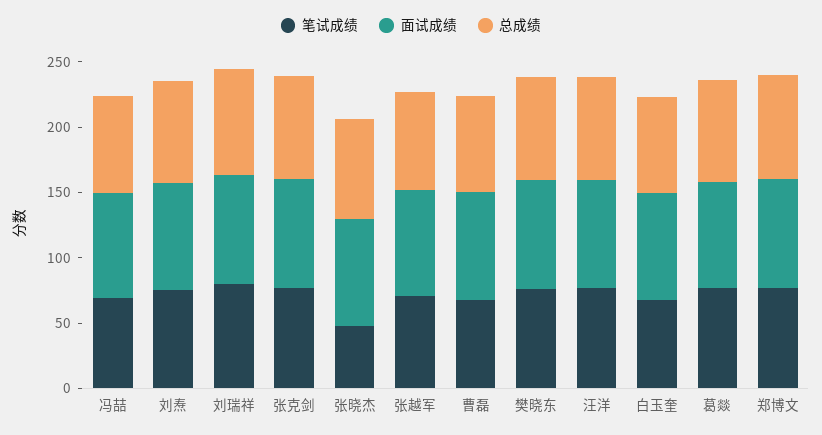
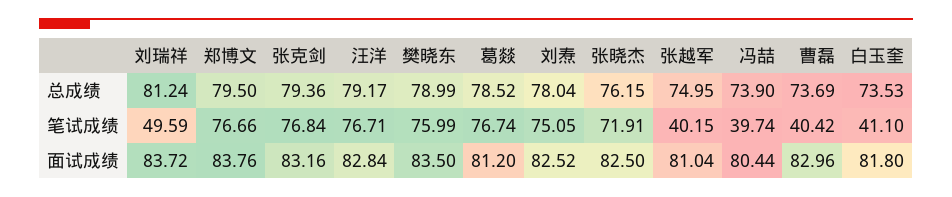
  {
    "笔试成绩": {
-     "冯喆": 70,
+     "冯喆": 39.74,
      "刘焘": 75.05,
-     "刘瑞祥": 80,
+     "刘瑞祥": 49.59,
      "张克剑": 76.84,
-     "张晓杰": 50,
+     "张晓杰": 71.91,
-     "张越军": 70,
+     "张越军": 40.15,
-     "曹磊": 70,
+     "曹磊": 40.42,
      "樊晓东": 75.99,
      "汪洋": 76.71,
-     "白玉奎": 70,
+     "白玉奎": 41.1,
      "葛燚": 76.74,
      "郑博文": 76.66
    },
    "面试成绩": {
      "冯喆": 80.44,
      "刘焘": 82.52,
      "刘瑞祥": 83.72,
      "张克剑": 83.16,
      "张晓杰": 82.5,
      "张越军": 81.04,
      "曹磊": 82.96,
      "樊晓东": 83.5,
      "汪洋": 82.84,
      "白玉奎": 81.8,
      "葛燚": 81.2,
      "郑博文": 83.76
    },
    "总成绩": {
      "冯喆": 73.9,
      "刘焘": 78.04,
      "刘瑞祥": 81.24,
      "张克剑": 79.36,
      "张晓杰": 76.15,
      "张越军": 74.95,
      "曹磊": 73.69,
      "樊晓东": 78.99,
      "汪洋": 79.17,
      "白玉奎": 73.53,
      "葛燚": 78.52,
      "郑博文": 79.5
    }
  }

